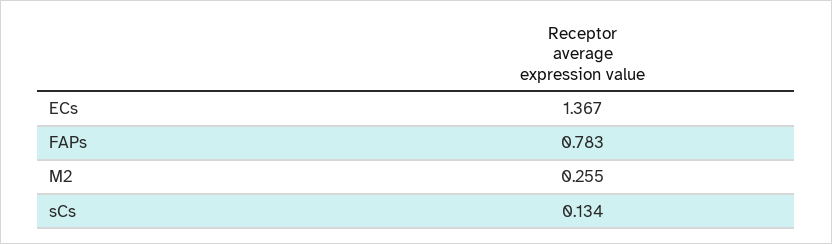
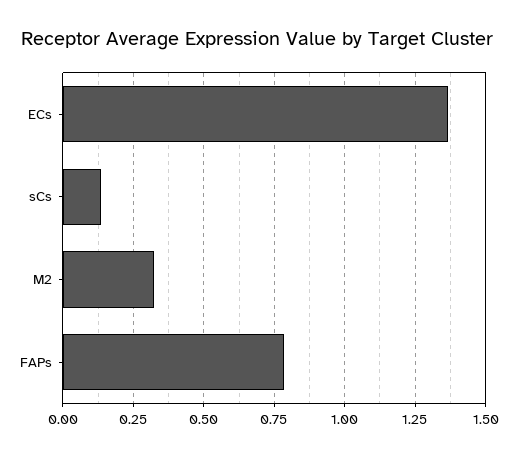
  {
    "ECs": 1.367,
    "FAPs": 0.783,
-   "M2": 0.255,
+   "M2": 0.325,
    "sCs": 0.134
  }

